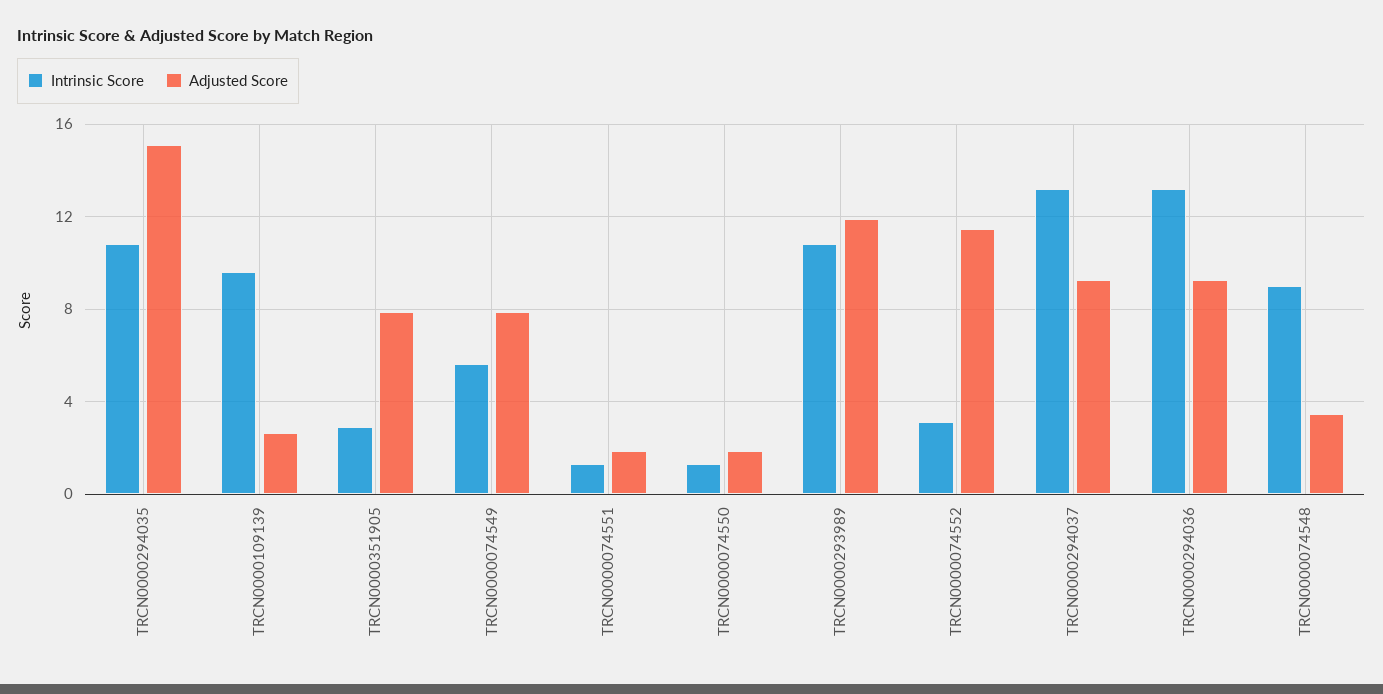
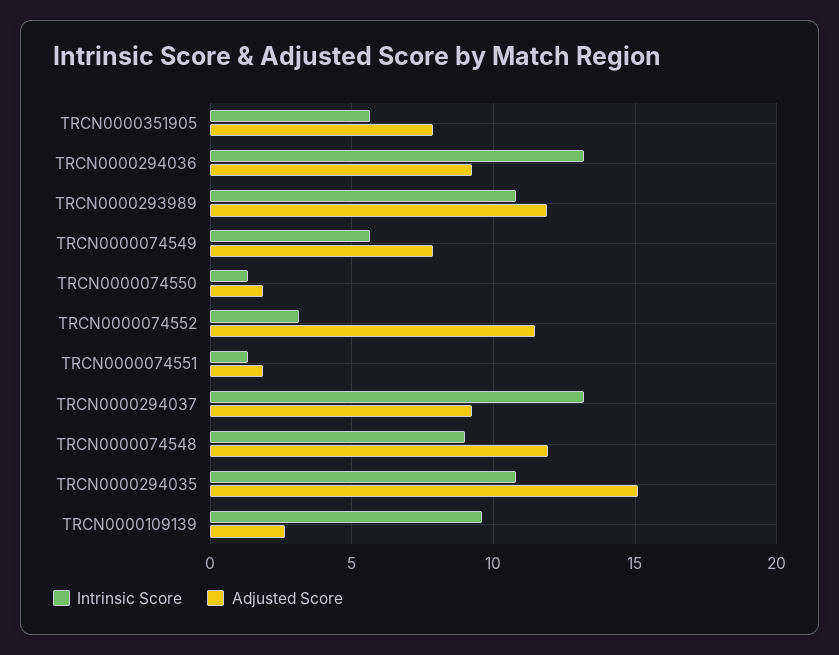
  {
    "Intrinsic Score": {
      "TRCN0000294035": 11,
      "TRCN0000109139": 9.5,
-     "TRCN0000351905": 3,
+     "TRCN0000351905": 5.5,
      "TRCN0000074549": 5.5,
      "TRCN0000074551": 1.5,
      "TRCN0000074550": 1.5,
      "TRCN0000293989": 11,
      "TRCN0000074552": 3,
      "TRCN0000294037": 13,
      "TRCN0000294036": 13,
      "TRCN0000074548": 9
    },
    "Adjusted Score": {
      "TRCN0000294035": 15,
      "TRCN0000109139": 2.5,
      "TRCN0000351905": 8,
      "TRCN0000074549": 8,
      "TRCN0000074551": 2,
      "TRCN0000074550": 2,
      "TRCN0000293989": 12,
      "TRCN0000074552": 11.5,
      "TRCN0000294037": 9,
      "TRCN0000294036": 9,
-     "TRCN0000074548": 3.5
+     "TRCN0000074548": 12
    }
  }

